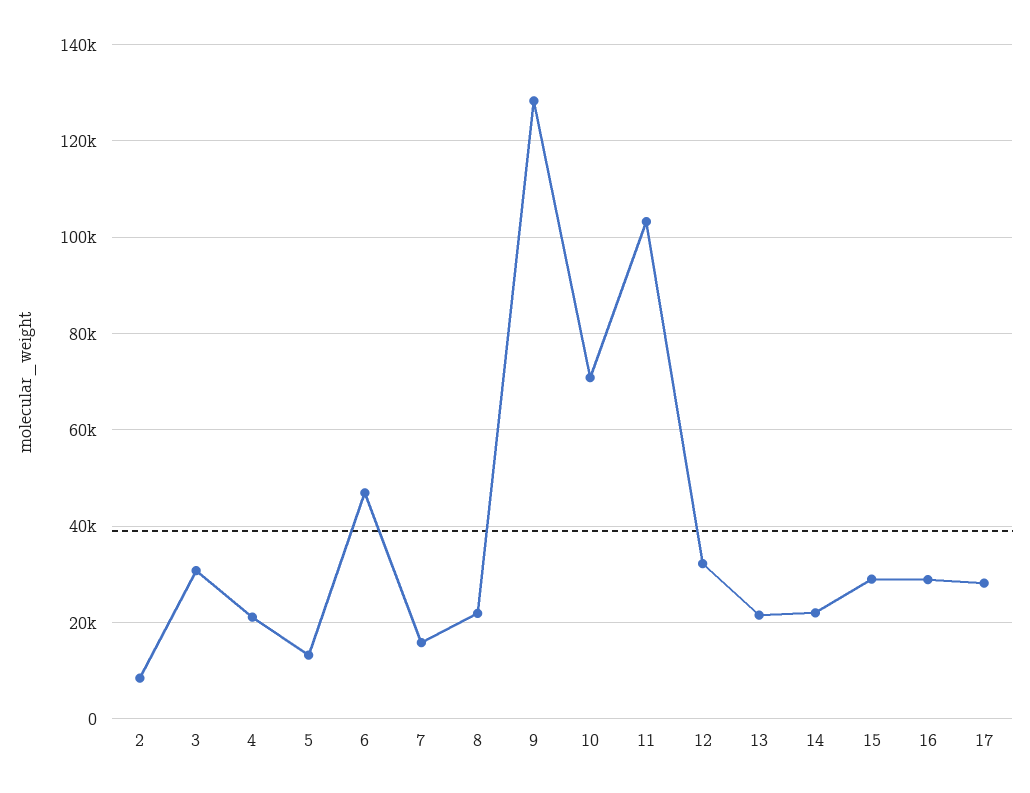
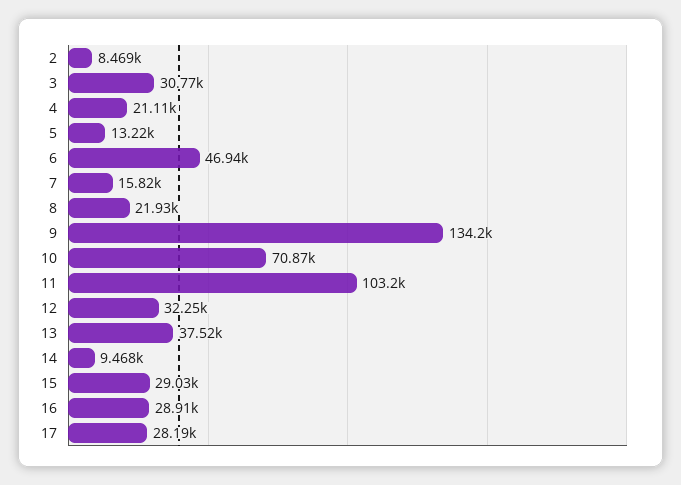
  {
    "2": 8469,
    "3": 30770,
    "4": 21110,
    "5": 13220,
    "6": 46940,
    "7": 15820,
    "8": 21930,
-   "9": 128000,
+   "9": 134200,
    "10": 70870,
    "11": 103200,
    "12": 32250,
-   "13": 22000,
+   "13": 37520,
-   "14": 22000,
+   "14": 9468,
    "15": 29030,
    "16": 28910,
    "17": 28190
  }

